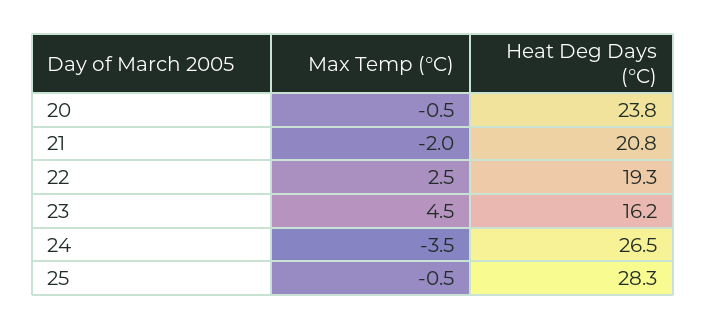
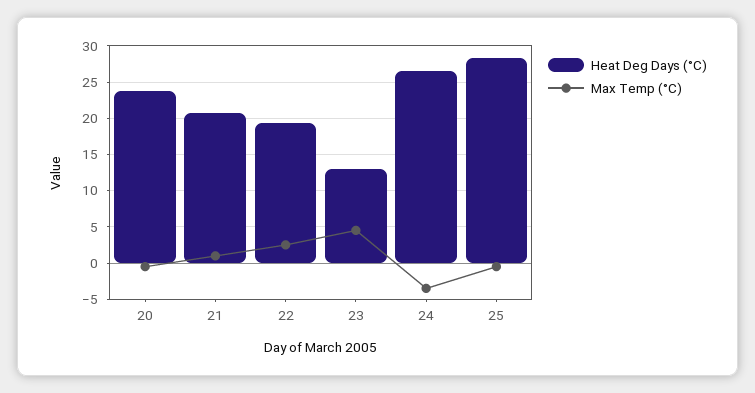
  {
    "Max Temp (°C)": {
      "20": -0.5,
-     "21": -2,
+     "21": 1,
      "22": 2.5,
      "23": 4.5,
      "24": -3.5,
      "25": -0.5
    },
    "Heat Deg Days (°C)": {
      "20": 23.8,
      "21": 20.8,
      "22": 19.3,
-     "23": 16.2,
+     "23": 13,
      "24": 26.5,
      "25": 28.3
    }
  }

